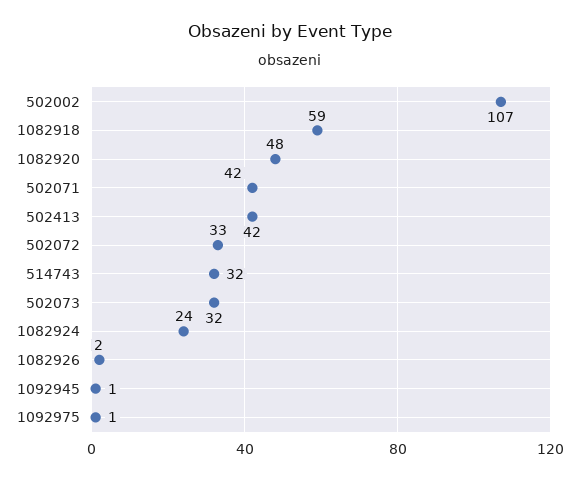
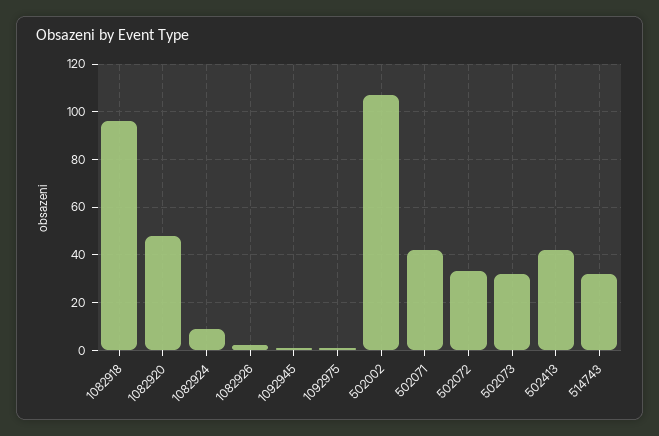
  {
    "502002": 107,
-   "1082918": 59,
+   "1082918": 95,
    "1082920": 48,
    "502071": 42,
    "502413": 42,
    "502072": 33,
    "514743": 32,
    "502073": 32,
-   "1082924": 24,
+   "1082924": 10,
    "1082926": 2,
    "1092945": 1,
    "1092975": 1
  }

